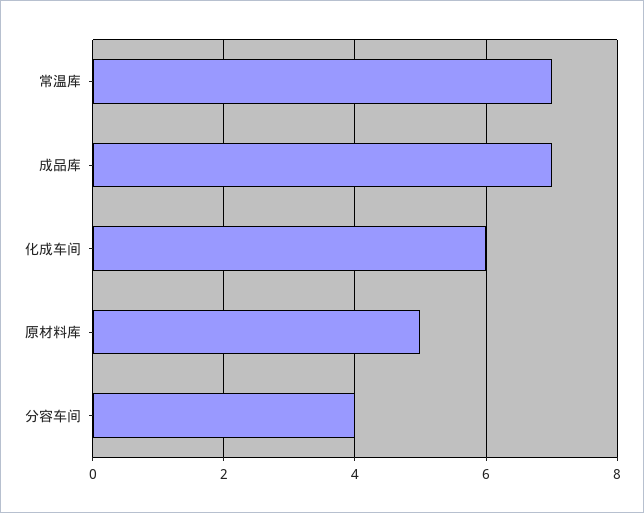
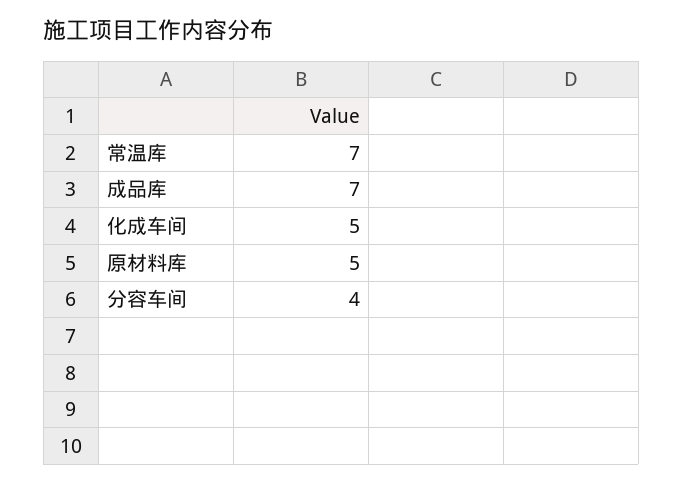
  {
    "常温库": 7,
    "成品库": 7,
-   "化成车间": 6,
+   "化成车间": 5,
    "原材料库": 5,
    "分容车间": 4
  }

